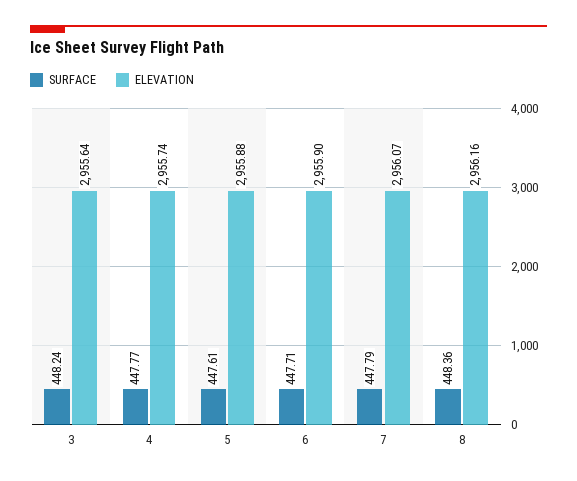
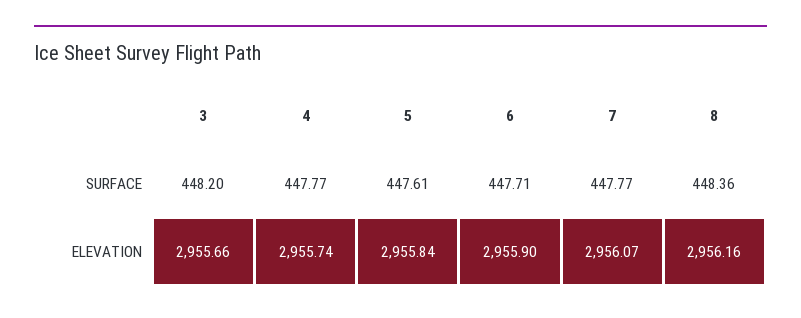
  {
    "SURFACE": {
-     "3": 448.24,
+     "3": 448.2,
      "4": 447.77,
      "5": 447.61,
      "6": 447.71,
-     "7": 447.79,
+     "7": 447.77,
      "8": 448.36
    },
    "ELEVATION": {
-     "3": 2955.64,
+     "3": 2955.66,
      "4": 2955.74,
-     "5": 2955.88,
+     "5": 2955.84,
      "6": 2955.9,
      "7": 2956.07,
      "8": 2956.16
    }
  }

